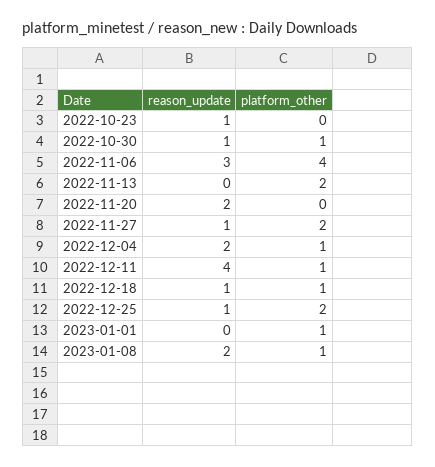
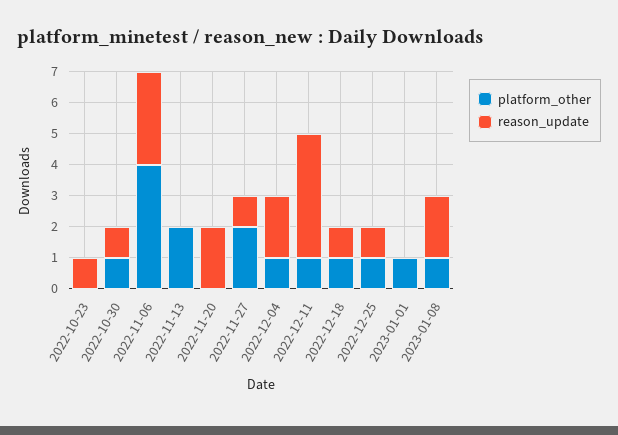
  {
    "reason_update": {
      "2022-10-23": 1,
      "2022-10-30": 1,
      "2022-11-06": 3,
      "2022-11-13": 0,
      "2022-11-20": 2,
      "2022-11-27": 1,
      "2022-12-04": 2,
      "2022-12-11": 4,
      "2022-12-18": 1,
      "2022-12-25": 1,
      "2023-01-01": 0,
      "2023-01-08": 2
    },
    "platform_other": {
      "2022-10-23": 0,
      "2022-10-30": 1,
      "2022-11-06": 4,
      "2022-11-13": 2,
      "2022-11-20": 0,
      "2022-11-27": 2,
      "2022-12-04": 1,
      "2022-12-11": 1,
      "2022-12-18": 1,
-     "2022-12-25": 2,
+     "2022-12-25": 1,
      "2023-01-01": 1,
      "2023-01-08": 1
    }
  }

